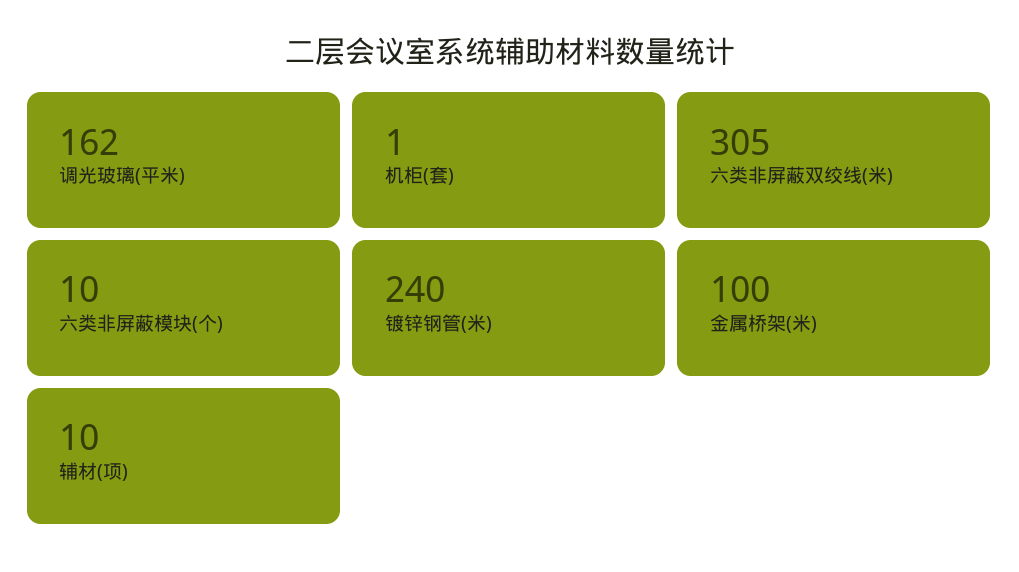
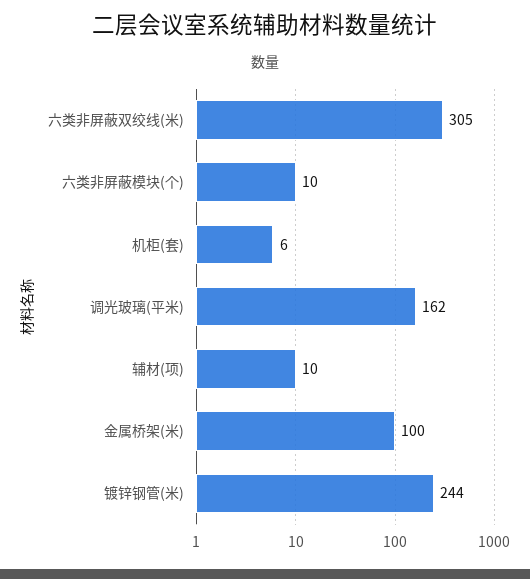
  {
    "调光玻璃(平米)": 162,
-   "机柜(套)": 1,
+   "机柜(套)": 6,
    "六类非屏蔽双绞线(米)": 305,
    "六类非屏蔽模块(个)": 10,
-   "镀锌钢管(米)": 240,
+   "镀锌钢管(米)": 244,
    "金属桥架(米)": 100,
    "辅材(项)": 10
  }

